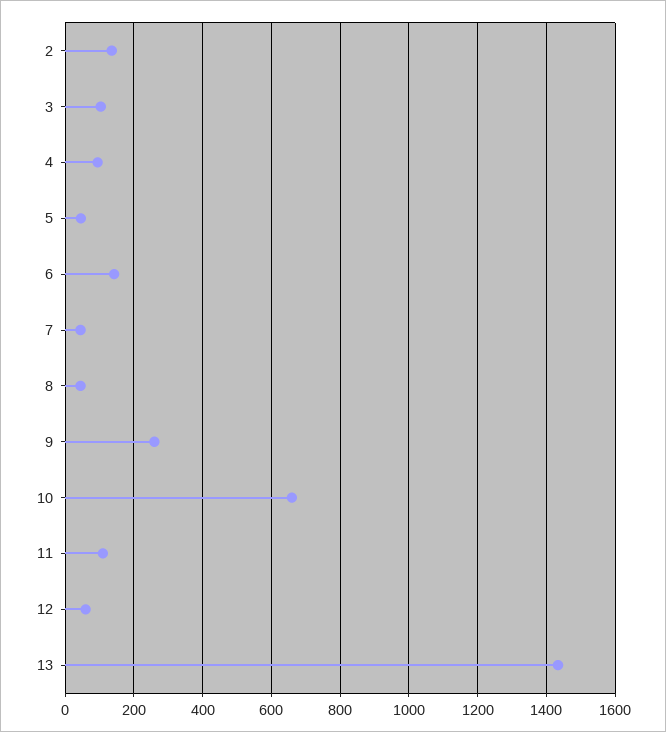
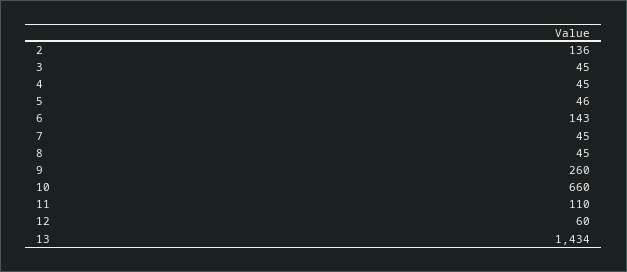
  {
    "2": 136,
-   "3": 100,
+   "3": 45,
-   "4": 100,
+   "4": 45,
    "5": 46,
    "6": 143,
    "7": 45,
    "8": 45,
    "9": 260,
    "10": 660,
    "11": 110,
    "12": 60,
    "13": 1434
  }

